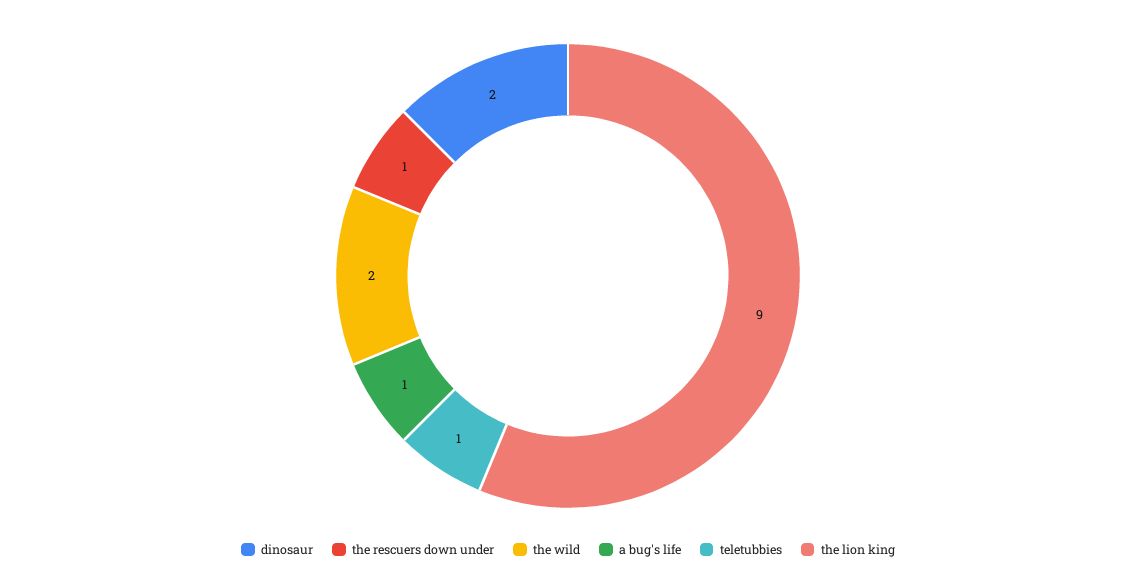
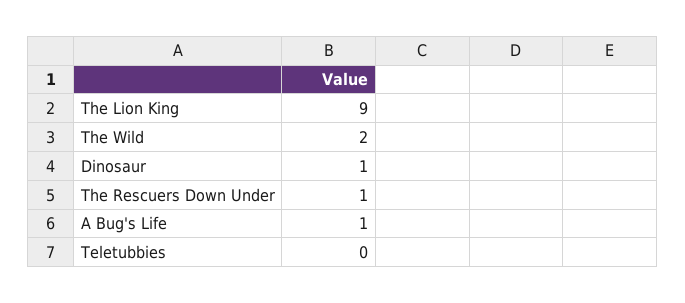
  {
-   "dinosaur": 2,
+   "dinosaur": 1,
    "the rescuers down under": 1,
    "the wild": 2,
    "a bug's life": 1,
-   "teletubbies": 1,
+   "teletubbies": 0,
    "the lion king": 9
  }

